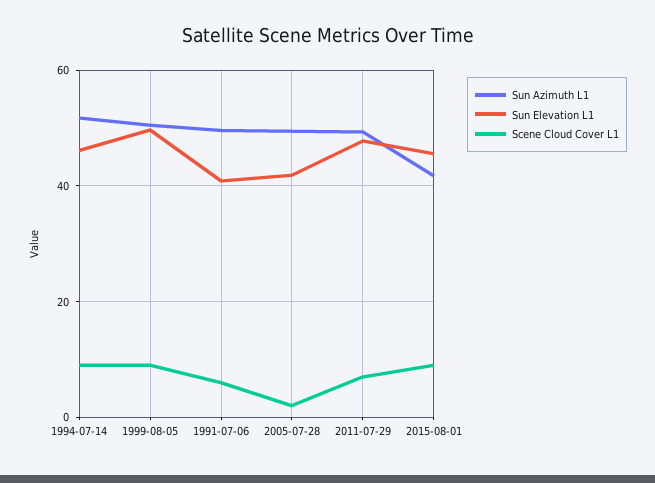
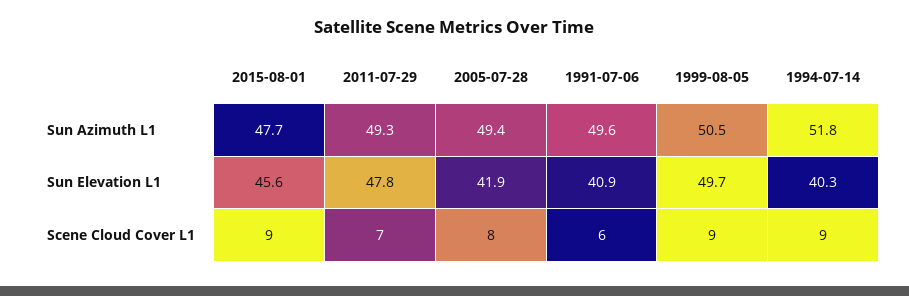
  {
    "Sun Azimuth L1": {
      "1994-07-14": 51.8,
      "1999-08-05": 50.5,
      "1991-07-06": 49.6,
      "2005-07-28": 49.4,
      "2011-07-29": 49.3,
-     "2015-08-01": 42
+     "2015-08-01": 47.7
    },
    "Sun Elevation L1": {
-     "1994-07-14": 46,
+     "1994-07-14": 40.3,
      "1999-08-05": 49.7,
      "1991-07-06": 40.9,
      "2005-07-28": 41.9,
      "2011-07-29": 47.8,
      "2015-08-01": 45.6
    },
    "Scene Cloud Cover L1": {
      "1994-07-14": 9,
      "1999-08-05": 9,
      "1991-07-06": 6,
-     "2005-07-28": 2,
+     "2005-07-28": 8,
      "2011-07-29": 7,
      "2015-08-01": 9
    }
  }

